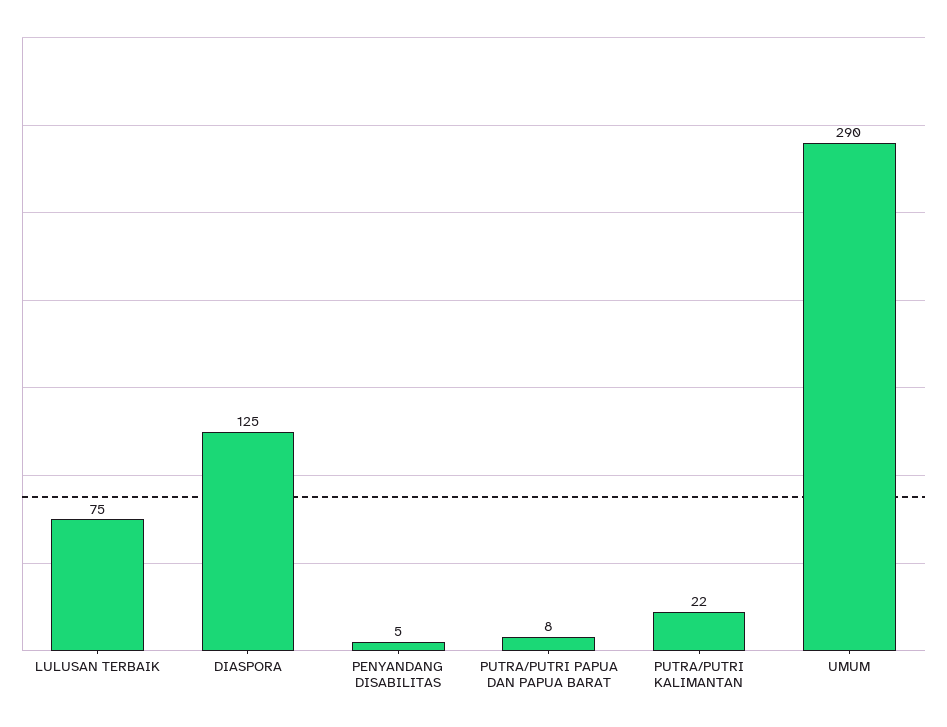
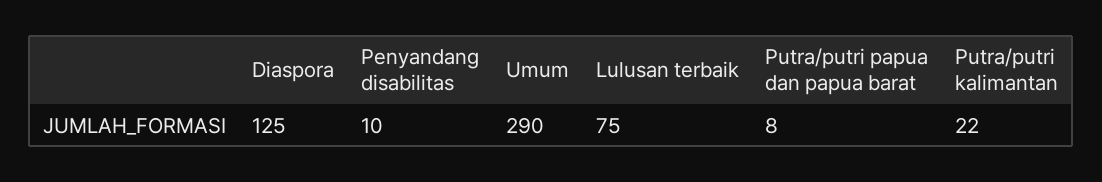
  {
    "LULUSAN TERBAIK": 75,
    "DIASPORA": 125,
-   "PENYANDANG DISABILITAS": 5,
+   "PENYANDANG DISABILITAS": 10,
    "PUTRA/PUTRI PAPUA DAN PAPUA BARAT": 8,
    "PUTRA/PUTRI KALIMANTAN": 22,
    "UMUM": 290
  }

